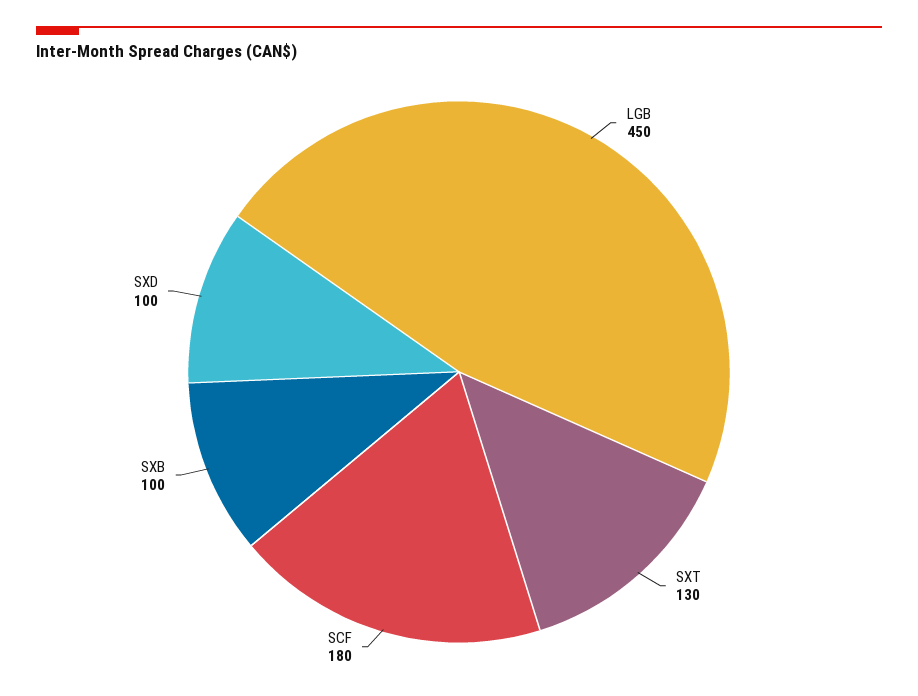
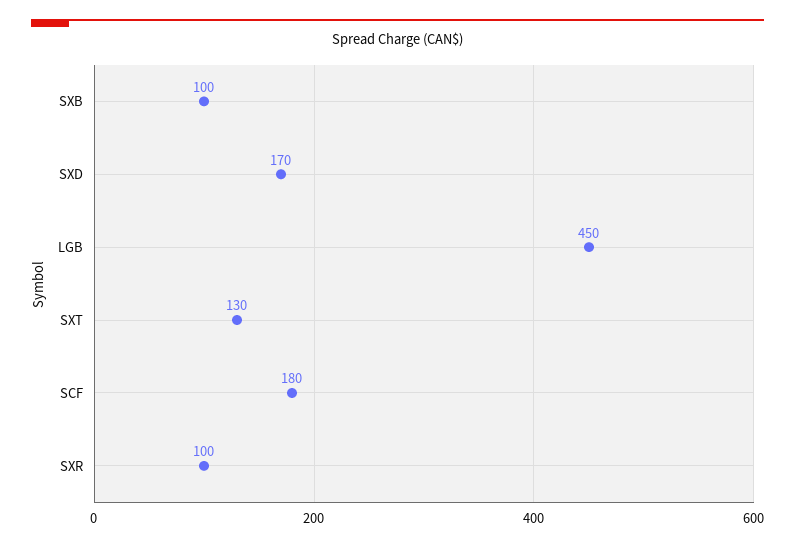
  {
    "LGB": 450,
    "SXT": 130,
    "SCF": 180,
    "SXB": 100,
-   "SXD": 100
+   "SXD": 170,
+   "SXR": 100
  }

